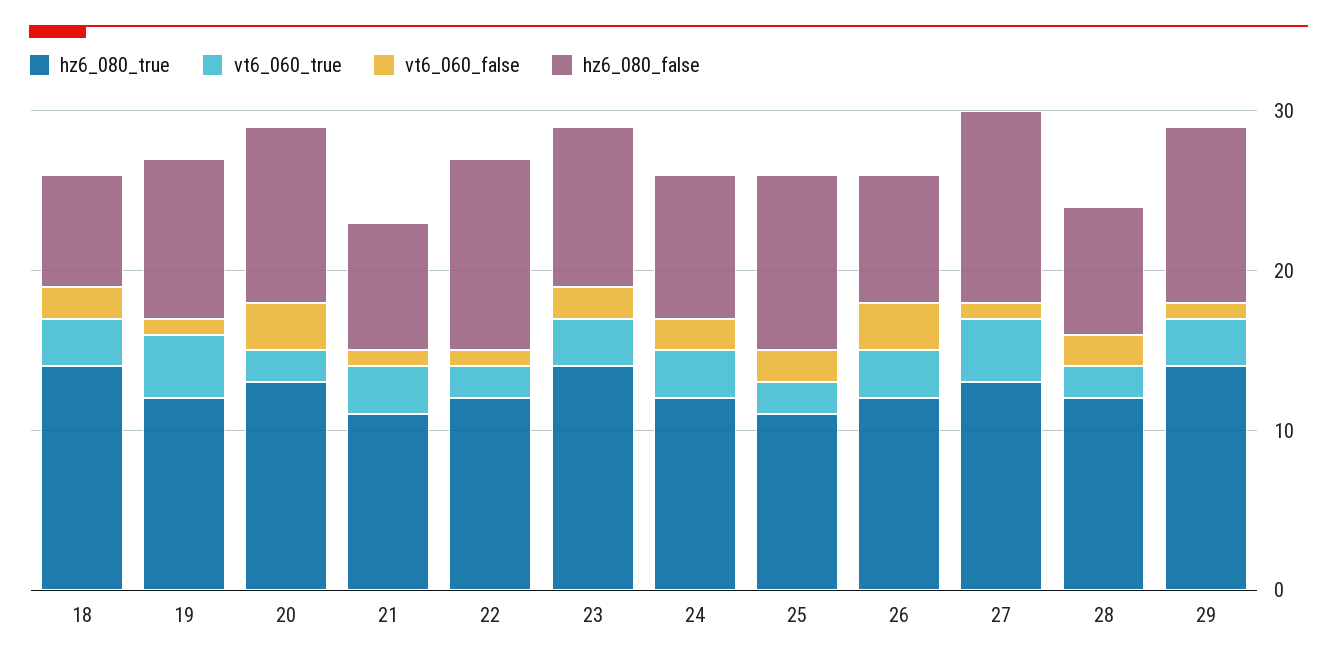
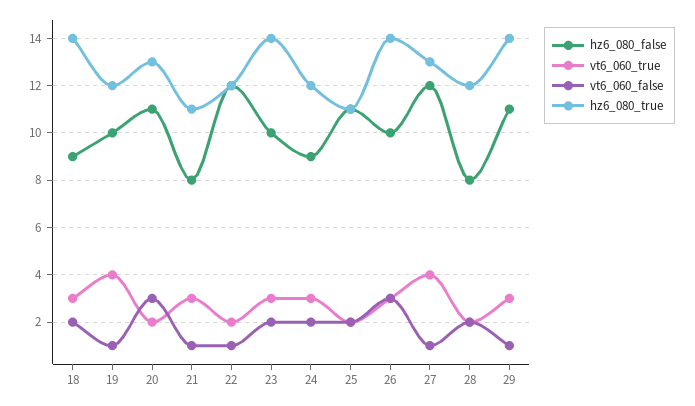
  {
    "hz6_080_true": {
      "18": 14,
      "19": 12,
      "20": 13,
      "21": 11,
      "22": 12,
      "23": 14,
      "24": 12,
      "25": 11,
-     "26": 12,
+     "26": 14,
      "27": 13,
      "28": 12,
      "29": 14
    },
    "vt6_060_true": {
      "18": 3,
      "19": 4,
      "20": 2,
      "21": 3,
      "22": 2,
      "23": 3,
      "24": 3,
      "25": 2,
      "26": 3,
      "27": 4,
      "28": 2,
      "29": 3
    },
    "vt6_060_false": {
      "18": 2,
      "19": 1,
      "20": 3,
      "21": 1,
      "22": 1,
      "23": 2,
      "24": 2,
      "25": 2,
      "26": 3,
      "27": 1,
      "28": 2,
      "29": 1
    },
    "hz6_080_false": {
-     "18": 7,
+     "18": 9,
      "19": 10,
      "20": 11,
      "21": 8,
      "22": 12,
      "23": 10,
      "24": 9,
      "25": 11,
-     "26": 8,
+     "26": 10,
      "27": 12,
      "28": 8,
      "29": 11
    }
  }

